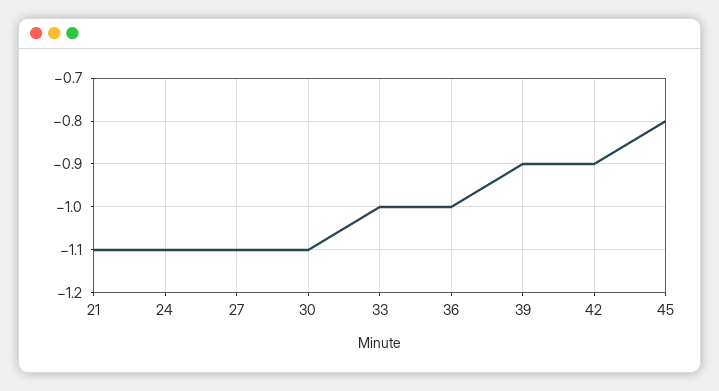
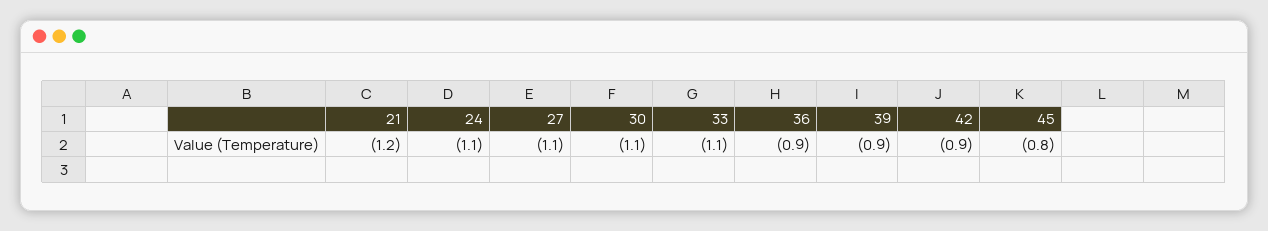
  {
-   "21": -1.1,
+   "21": -1.2,
    "24": -1.1,
    "27": -1.1,
    "30": -1.1,
-   "33": -1,
+   "33": -1.1,
-   "36": -1,
+   "36": -0.9,
    "39": -0.9,
    "42": -0.9,
    "45": -0.8
  }

